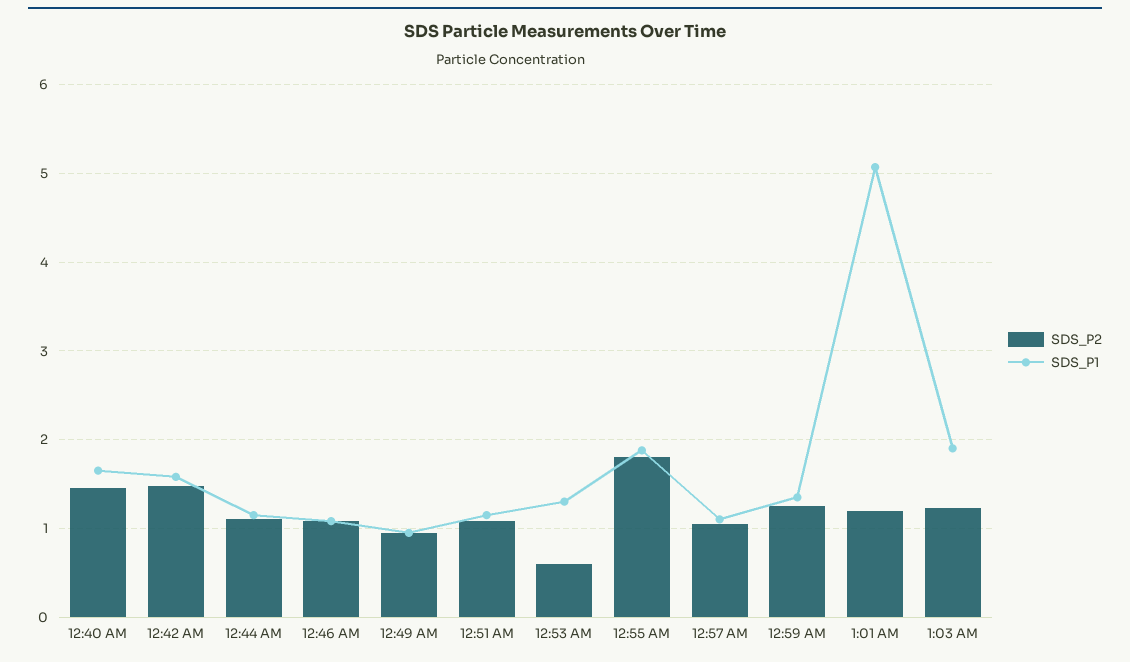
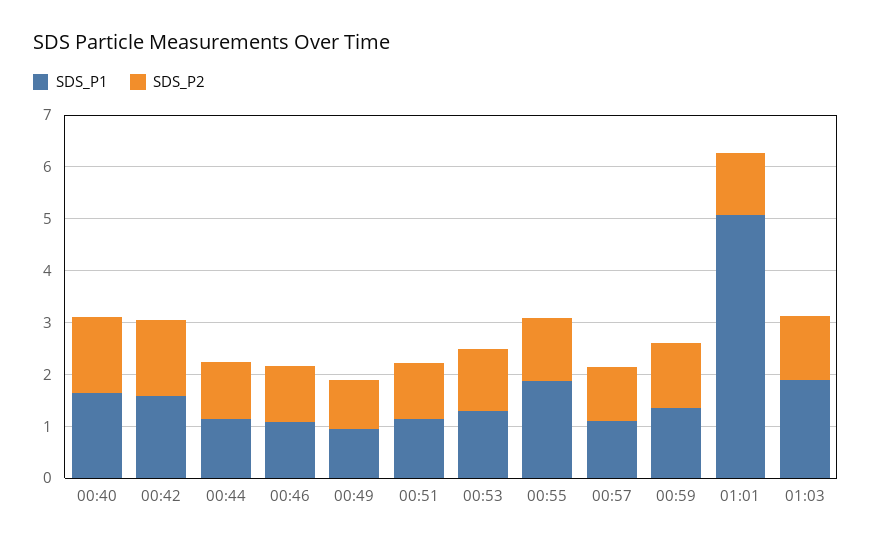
  {
    "SDS_P2": {
      "12:40 AM": 1.5,
      "12:42 AM": 1.5,
      "12:44 AM": 1.1,
      "12:46 AM": 1.1,
      "12:49 AM": 1,
      "12:51 AM": 1.1,
-     "12:53 AM": 0.6,
+     "12:53 AM": 1.2,
-     "12:55 AM": 1.8,
+     "12:55 AM": 1.2,
      "12:57 AM": 1.1,
      "12:59 AM": 1.3,
      "1:01 AM": 1.2,
      "1:03 AM": 1.2
    },
    "SDS_P1": {
      "12:40 AM": 1.7,
      "12:42 AM": 1.6,
      "12:44 AM": 1.2,
      "12:46 AM": 1.1,
      "12:49 AM": 1,
      "12:51 AM": 1.2,
      "12:53 AM": 1.3,
      "12:55 AM": 1.9,
      "12:57 AM": 1.1,
      "12:59 AM": 1.4,
      "1:01 AM": 5.1,
      "1:03 AM": 1.9
    }
  }

